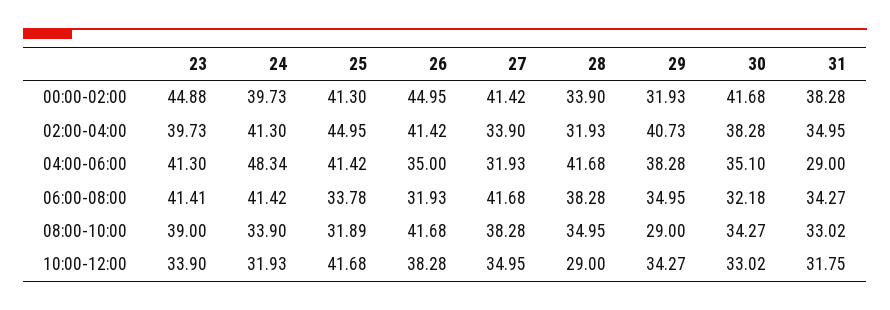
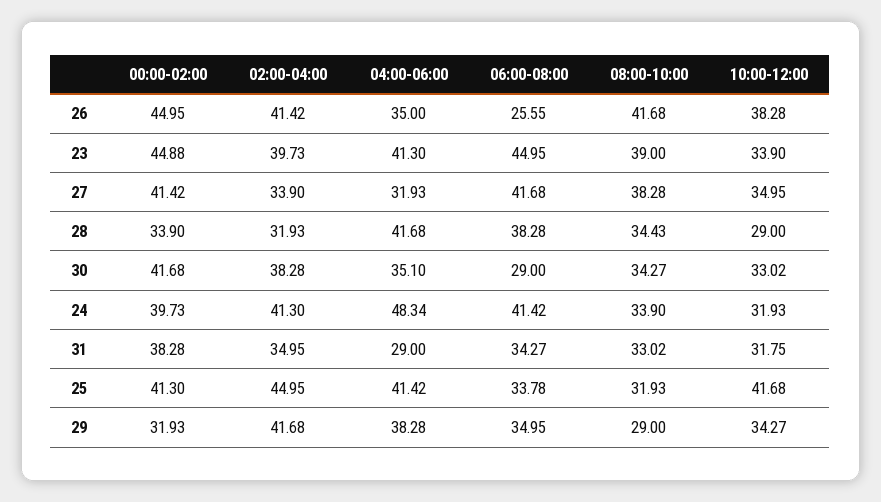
  {
    "23": {
      "00:00-02:00": 44.88,
      "02:00-04:00": 39.73,
      "04:00-06:00": 41.3,
-     "06:00-08:00": 41.41,
+     "06:00-08:00": 44.95,
      "08:00-10:00": 39,
      "10:00-12:00": 33.9
    },
    "24": {
      "00:00-02:00": 39.73,
      "02:00-04:00": 41.3,
      "04:00-06:00": 48.34,
      "06:00-08:00": 41.42,
      "08:00-10:00": 33.9,
      "10:00-12:00": 31.93
    },
    "25": {
      "00:00-02:00": 41.3,
      "02:00-04:00": 44.95,
      "04:00-06:00": 41.42,
      "06:00-08:00": 33.78,
-     "08:00-10:00": 31.89,
+     "08:00-10:00": 31.93,
      "10:00-12:00": 41.68
    },
    "26": {
      "00:00-02:00": 44.95,
      "02:00-04:00": 41.42,
      "04:00-06:00": 35,
-     "06:00-08:00": 31.93,
+     "06:00-08:00": 25.55,
      "08:00-10:00": 41.68,
      "10:00-12:00": 38.28
    },
    "27": {
      "00:00-02:00": 41.42,
      "02:00-04:00": 33.9,
      "04:00-06:00": 31.93,
      "06:00-08:00": 41.68,
      "08:00-10:00": 38.28,
      "10:00-12:00": 34.95
    },
    "28": {
      "00:00-02:00": 33.9,
      "02:00-04:00": 31.93,
      "04:00-06:00": 41.68,
      "06:00-08:00": 38.28,
-     "08:00-10:00": 34.95,
+     "08:00-10:00": 34.43,
      "10:00-12:00": 29
    },
    "29": {
      "00:00-02:00": 31.93,
-     "02:00-04:00": 40.73,
+     "02:00-04:00": 41.68,
      "04:00-06:00": 38.28,
      "06:00-08:00": 34.95,
      "08:00-10:00": 29,
      "10:00-12:00": 34.27
    },
    "30": {
      "00:00-02:00": 41.68,
      "02:00-04:00": 38.28,
      "04:00-06:00": 35.1,
-     "06:00-08:00": 32.18,
+     "06:00-08:00": 29,
      "08:00-10:00": 34.27,
      "10:00-12:00": 33.02
    },
    "31": {
      "00:00-02:00": 38.28,
      "02:00-04:00": 34.95,
      "04:00-06:00": 29,
      "06:00-08:00": 34.27,
      "08:00-10:00": 33.02,
      "10:00-12:00": 31.75
    }
  }

